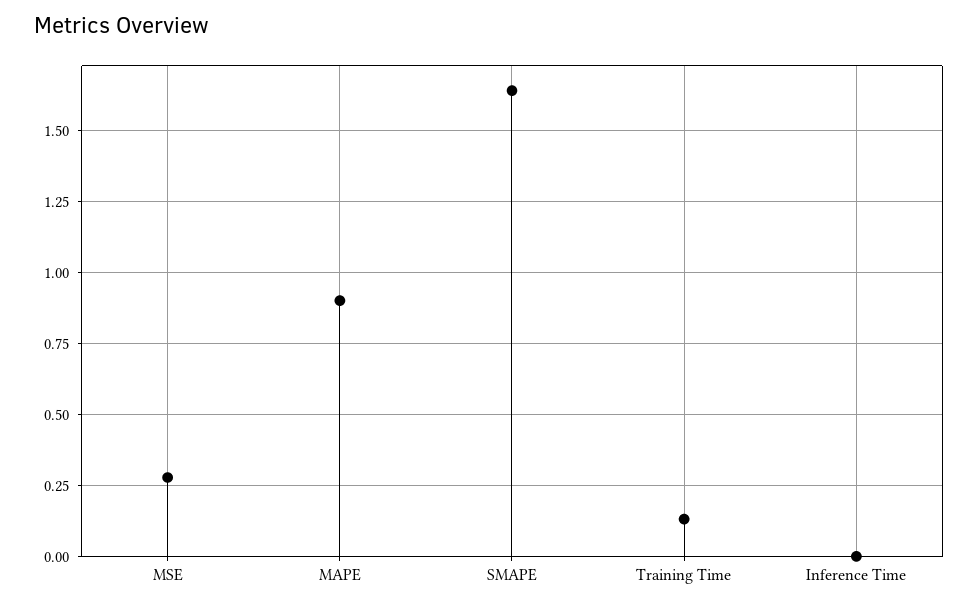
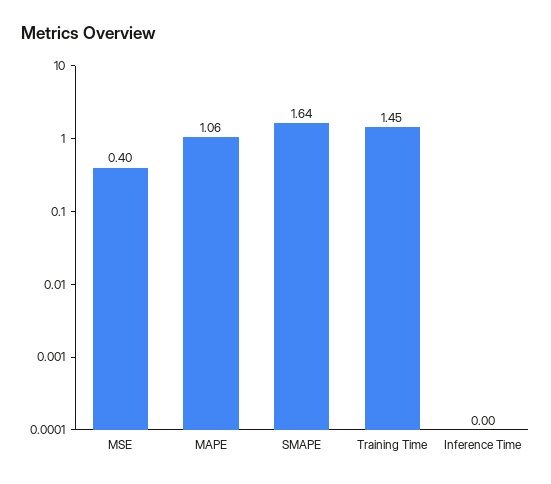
  {
-   "MSE": 0.275,
+   "MSE": 0.4,
-   "MAPE": 0.9,
+   "MAPE": 1.06,
    "SMAPE": 1.64,
-   "Training Time": 0.125,
+   "Training Time": 1.45,
    "Inference Time": 0
  }

